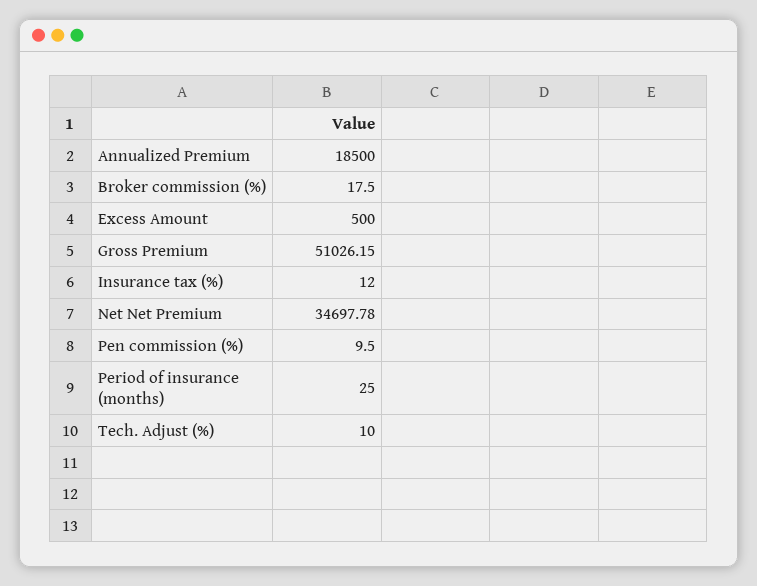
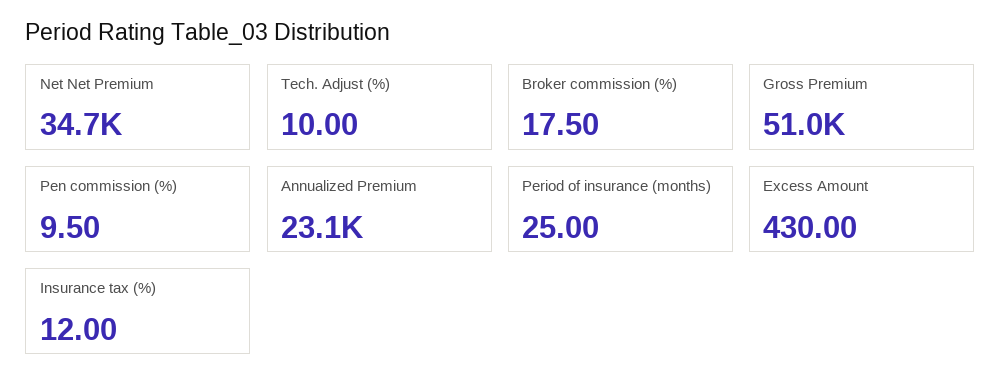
  {
-   "Annualized Premium": 18500,
+   "Annualized Premium": 23100,
    "Broker commission (%)": 17.5,
-   "Excess Amount": 500,
+   "Excess Amount": 430,
    "Gross Premium": 51026.15,
    "Insurance tax (%)": 12,
    "Net Net Premium": 34697.78,
    "Pen commission (%)": 9.5,
    "Period of insurance (months)": 25,
    "Tech. Adjust (%)": 10
  }

